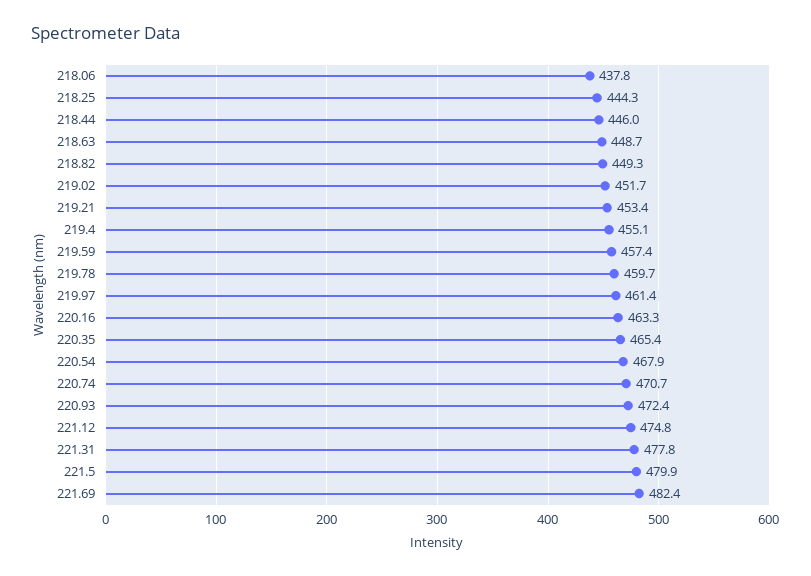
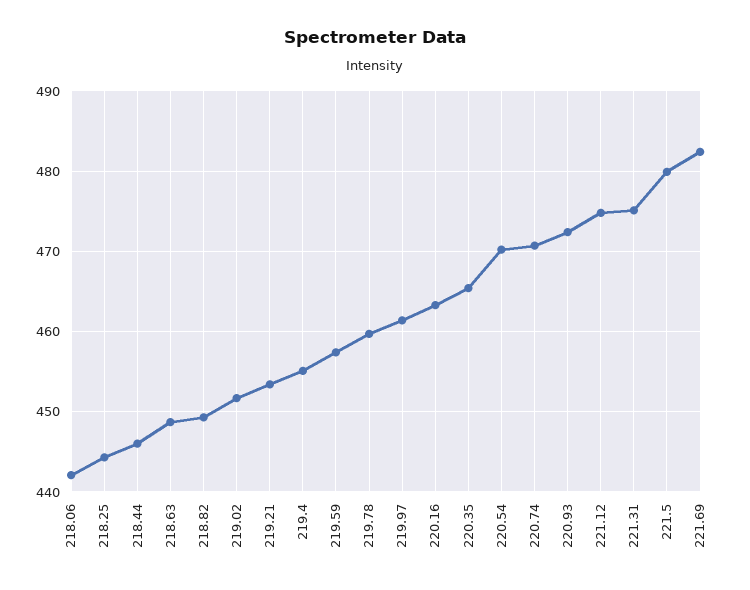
  {
-   "218.06": 437.8,
+   "218.06": 442,
    "218.25": 444.3,
    "218.44": 446,
    "218.63": 448.7,
    "218.82": 449.3,
    "219.02": 451.7,
    "219.21": 453.4,
    "219.4": 455.1,
    "219.59": 457.4,
    "219.78": 459.7,
    "219.97": 461.4,
    "220.16": 463.3,
    "220.35": 465.4,
-   "220.54": 467.9,
+   "220.54": 470,
    "220.74": 470.7,
    "220.93": 472.4,
    "221.12": 474.8,
-   "221.31": 477.8,
+   "221.31": 475,
    "221.5": 479.9,
    "221.69": 482.4
  }

